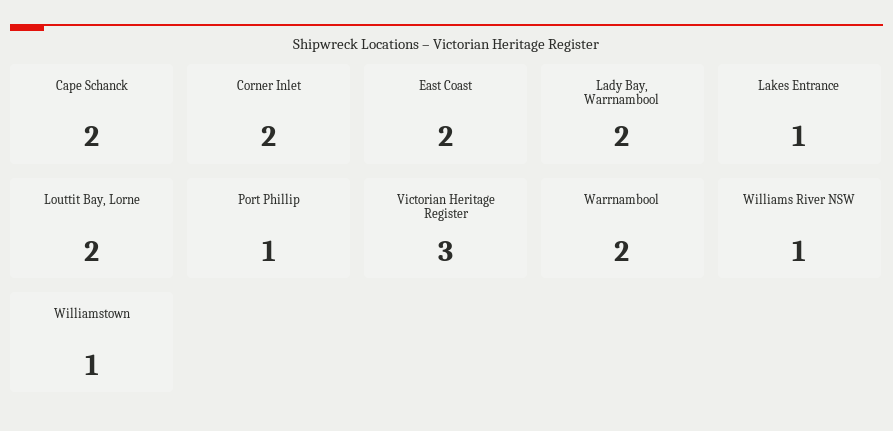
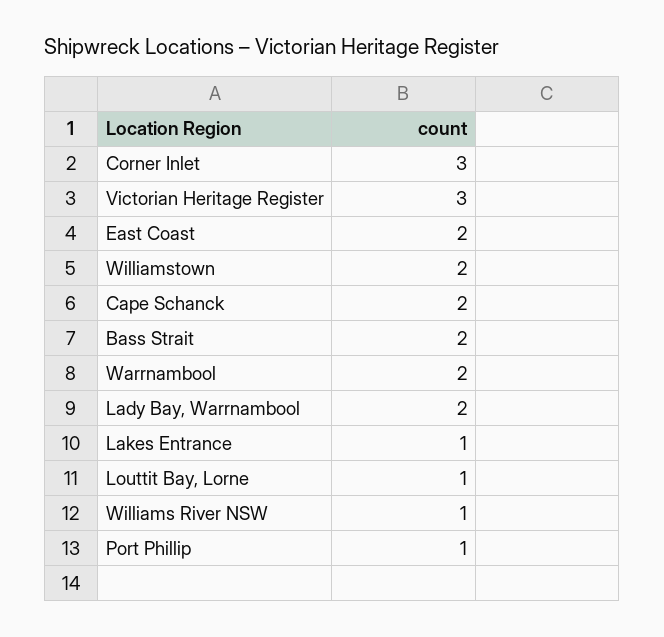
  {
    "Cape Schanck": 2,
-   "Corner Inlet": 2,
+   "Corner Inlet": 3,
    "East Coast": 2,
    "Lady Bay, Warrnambool": 2,
    "Lakes Entrance": 1,
-   "Louttit Bay, Lorne": 2,
+   "Louttit Bay, Lorne": 1,
    "Port Phillip": 1,
    "Victorian Heritage Register": 3,
    "Warrnambool": 2,
    "Williams River NSW": 1,
-   "Williamstown": 1
+   "Williamstown": 2,
+   "Bass Strait": 2
  }

